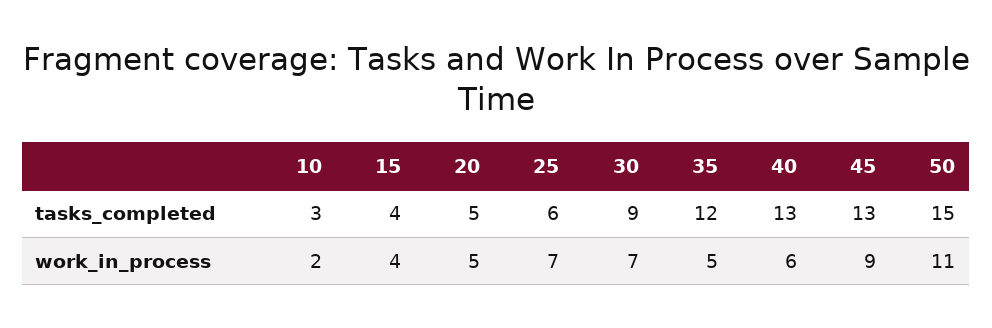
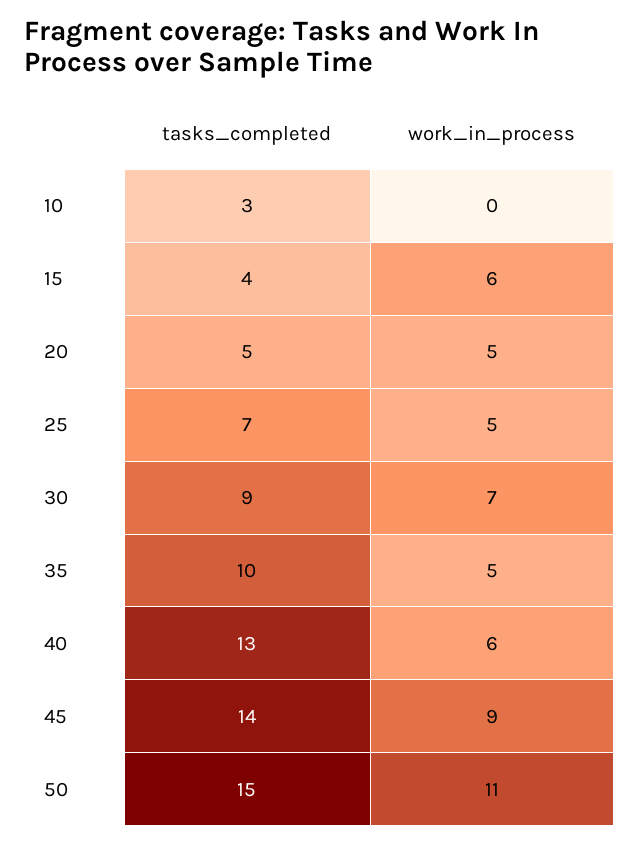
  {
    "10": {
      "tasks_completed": 3,
-     "work_in_process": 2
+     "work_in_process": 0
    },
    "15": {
      "tasks_completed": 4,
-     "work_in_process": 4
+     "work_in_process": 6
    },
    "20": {
      "tasks_completed": 5,
      "work_in_process": 5
    },
    "25": {
-     "tasks_completed": 6,
+     "tasks_completed": 7,
-     "work_in_process": 7
+     "work_in_process": 5
    },
    "30": {
      "tasks_completed": 9,
      "work_in_process": 7
    },
    "35": {
-     "tasks_completed": 12,
+     "tasks_completed": 10,
      "work_in_process": 5
    },
    "40": {
      "tasks_completed": 13,
      "work_in_process": 6
    },
    "45": {
-     "tasks_completed": 13,
+     "tasks_completed": 14,
      "work_in_process": 9
    },
    "50": {
      "tasks_completed": 15,
      "work_in_process": 11
    }
  }

